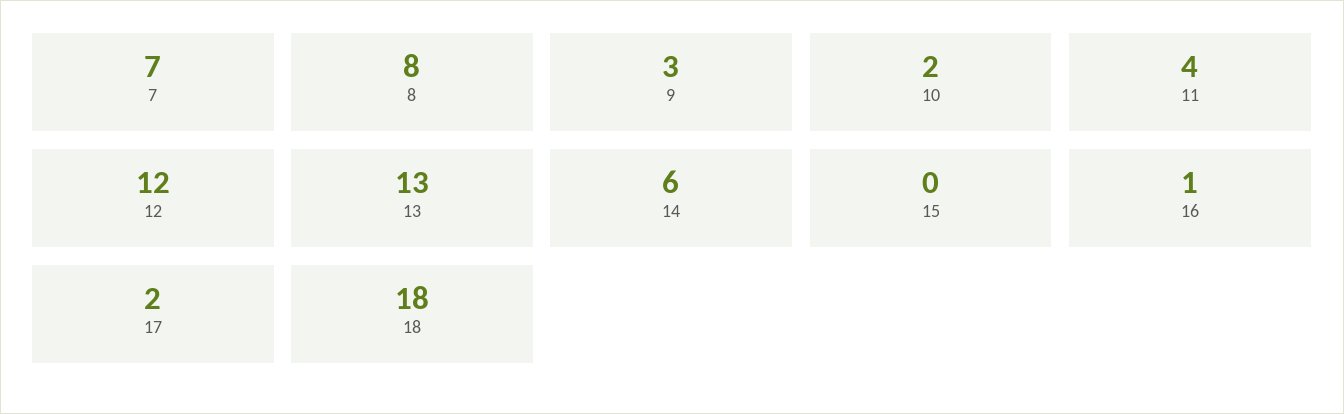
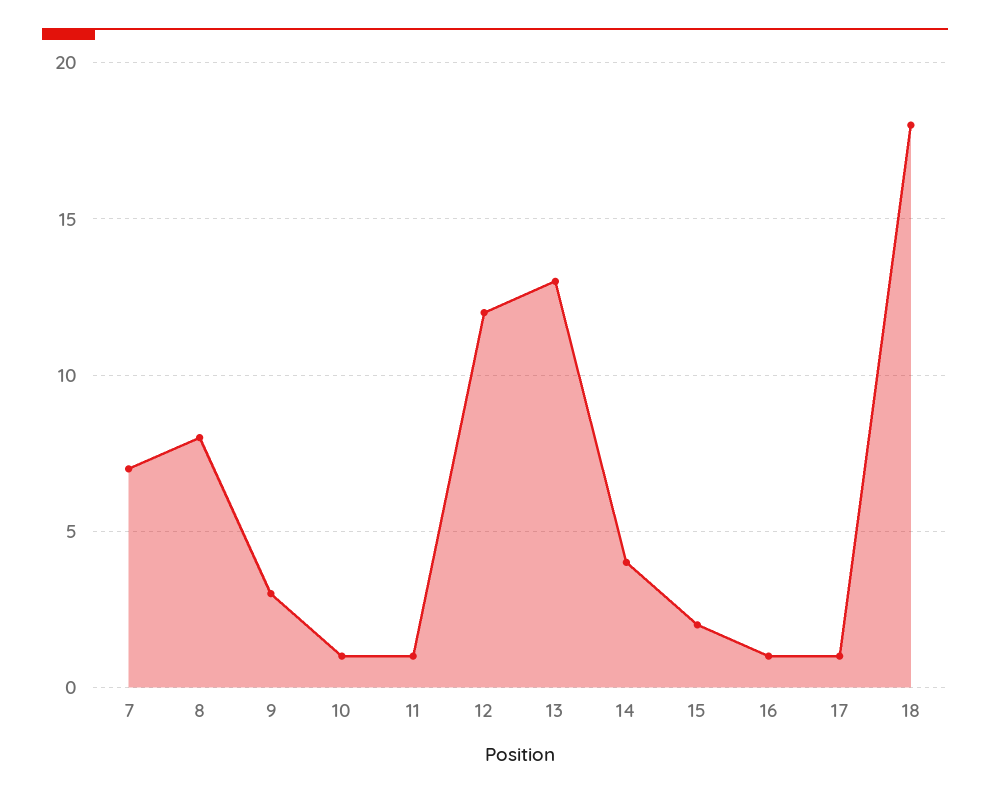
  {
    "7": 7,
    "8": 8,
    "9": 3,
-   "10": 2,
+   "10": 1,
-   "11": 4,
+   "11": 1,
    "12": 12,
    "13": 13,
-   "14": 6,
+   "14": 4,
-   "15": 0,
+   "15": 2,
    "16": 1,
-   "17": 2,
+   "17": 1,
    "18": 18
  }

